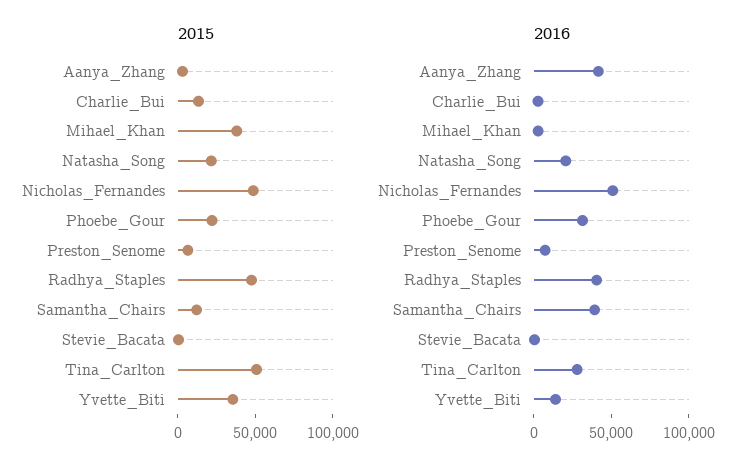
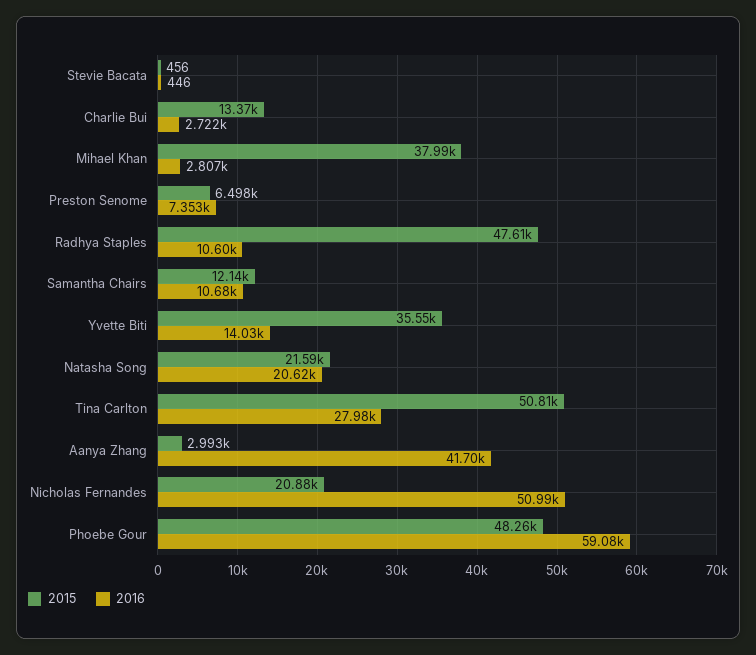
  {
    "2015": {
      "Aanya_Zhang": 2993,
      "Charlie_Bui": 13370,
      "Mihael_Khan": 37990,
      "Natasha_Song": 21590,
-     "Nicholas_Fernandes": 50000,
+     "Nicholas_Fernandes": 20880,
-     "Phoebe_Gour": 20000,
+     "Phoebe_Gour": 48260,
      "Preston_Senome": 6498,
      "Radhya_Staples": 47610,
      "Samantha_Chairs": 12140,
      "Stevie_Bacata": 456,
      "Tina_Carlton": 50810,
      "Yvette_Biti": 35550
    },
    "2016": {
      "Aanya_Zhang": 41700,
      "Charlie_Bui": 2722,
      "Mihael_Khan": 2807,
      "Natasha_Song": 20620,
      "Nicholas_Fernandes": 50990,
-     "Phoebe_Gour": 30000,
+     "Phoebe_Gour": 59080,
      "Preston_Senome": 7353,
-     "Radhya_Staples": 40000,
+     "Radhya_Staples": 10600,
-     "Samantha_Chairs": 40000,
+     "Samantha_Chairs": 10680,
      "Stevie_Bacata": 446,
      "Tina_Carlton": 27980,
      "Yvette_Biti": 14030
    }
  }

